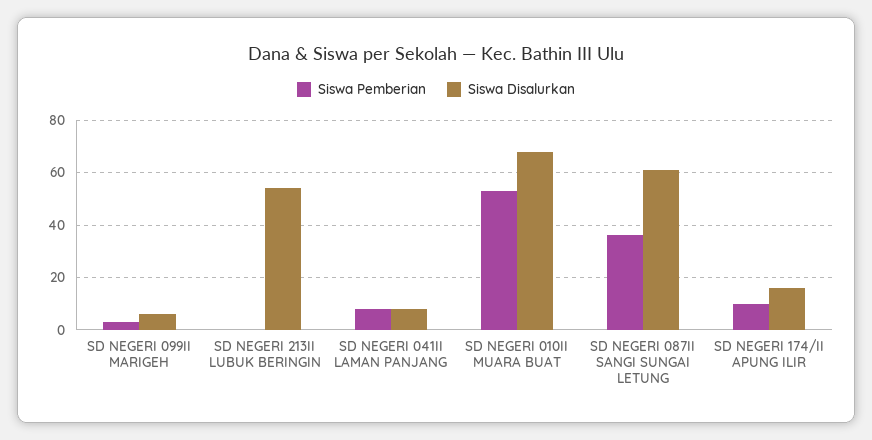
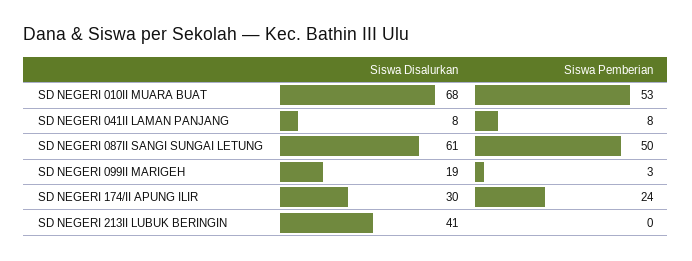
  {
    "Siswa Pemberian": {
      "SD NEGERI 099II MARIGEH": 3,
      "SD NEGERI 213II LUBUK BERINGIN": 0,
      "SD NEGERI 041II LAMAN PANJANG": 8,
      "SD NEGERI 010II MUARA BUAT": 53,
-     "SD NEGERI 087II SANGI SUNGAI LETUNG": 35,
+     "SD NEGERI 087II SANGI SUNGAI LETUNG": 50,
-     "SD NEGERI 174/II APUNG ILIR": 10
+     "SD NEGERI 174/II APUNG ILIR": 24
    },
    "Siswa Disalurkan": {
-     "SD NEGERI 099II MARIGEH": 5,
+     "SD NEGERI 099II MARIGEH": 19,
-     "SD NEGERI 213II LUBUK BERINGIN": 55,
+     "SD NEGERI 213II LUBUK BERINGIN": 41,
      "SD NEGERI 041II LAMAN PANJANG": 8,
      "SD NEGERI 010II MUARA BUAT": 68,
      "SD NEGERI 087II SANGI SUNGAI LETUNG": 61,
-     "SD NEGERI 174/II APUNG ILIR": 15
+     "SD NEGERI 174/II APUNG ILIR": 30
    }
  }

